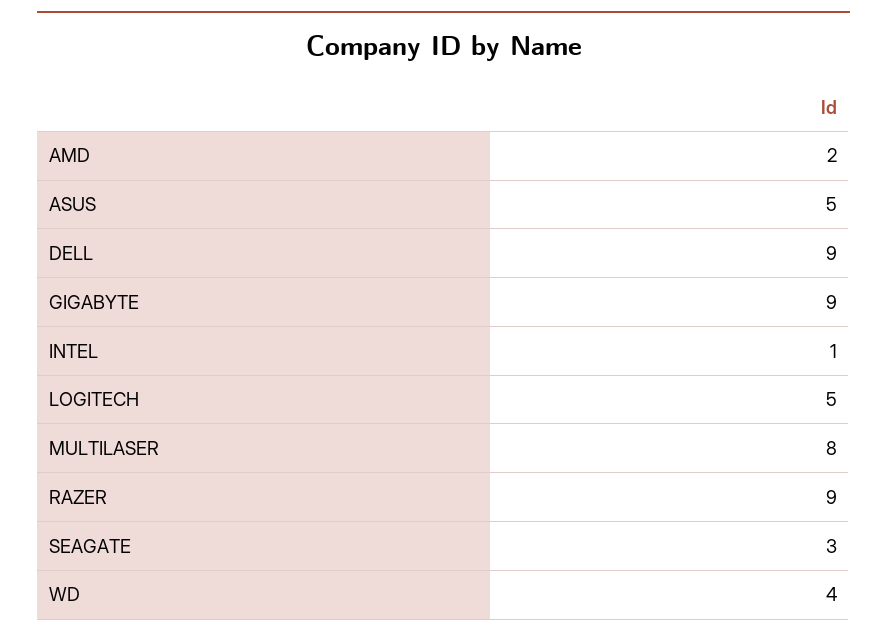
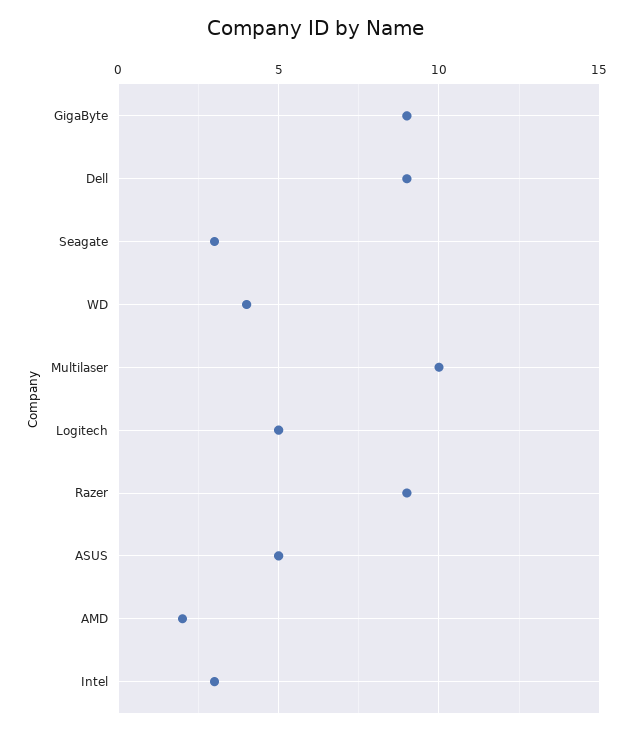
  {
    "AMD": 2,
    "ASUS": 5,
    "DELL": 9,
    "GIGABYTE": 9,
-   "INTEL": 1,
+   "INTEL": 3,
    "LOGITECH": 5,
-   "MULTILASER": 8,
+   "MULTILASER": 10,
    "RAZER": 9,
    "SEAGATE": 3,
    "WD": 4
  }

